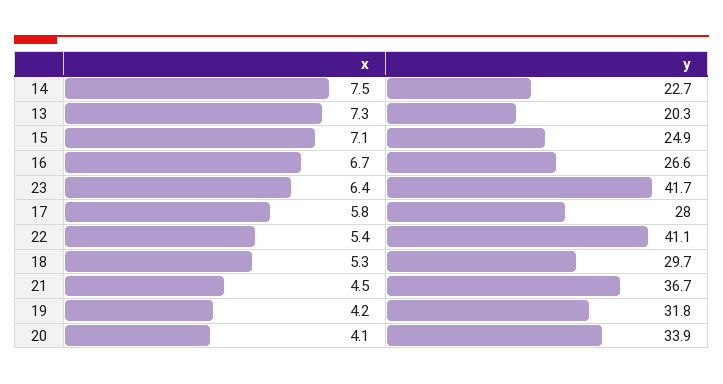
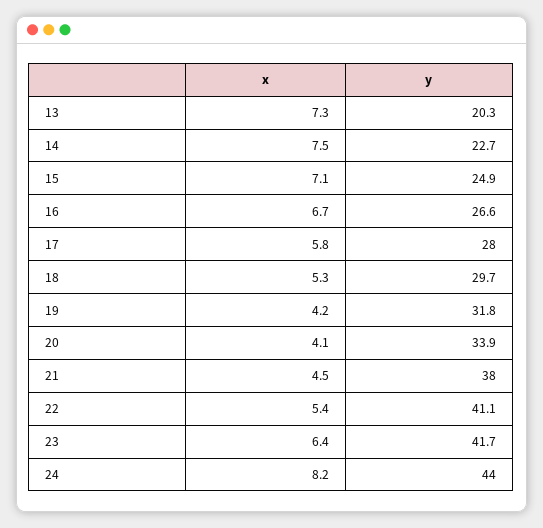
  {
    "x": {
      "14": 7.5,
      "13": 7.3,
      "15": 7.1,
      "16": 6.7,
      "23": 6.4,
      "17": 5.8,
      "22": 5.4,
      "18": 5.3,
      "21": 4.5,
      "19": 4.2,
-     "20": 4.1
+     "20": 4.1,
+     "24": 8.2
    },
    "y": {
      "14": 22.7,
      "13": 20.3,
      "15": 24.9,
      "16": 26.6,
      "23": 41.7,
      "17": 28,
      "22": 41.1,
      "18": 29.7,
-     "21": 36.7,
+     "21": 38,
      "19": 31.8,
-     "20": 33.9
+     "20": 33.9,
+     "24": 44
    }
  }

